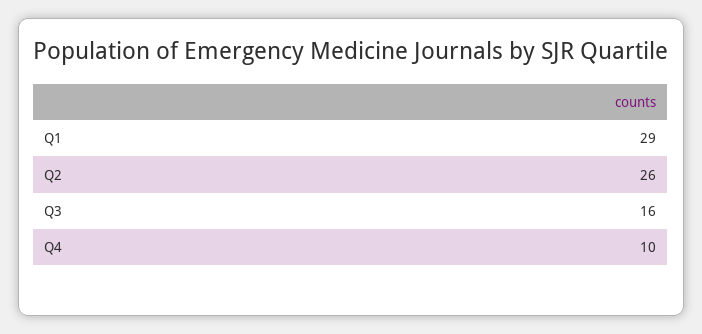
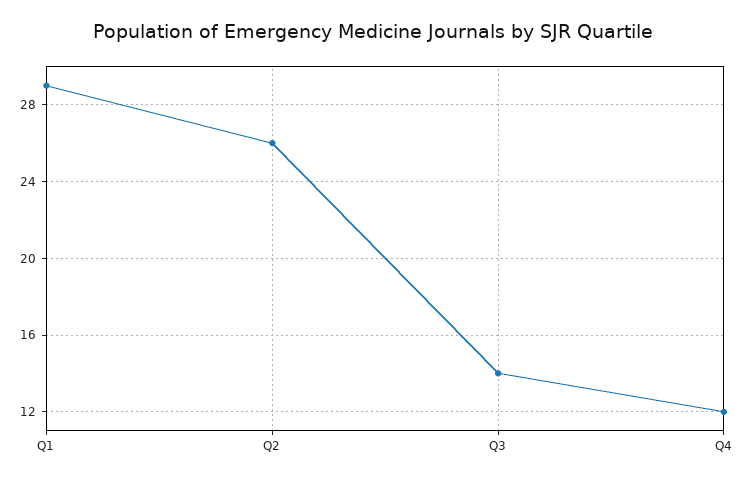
  {
    "Q1": 29,
    "Q2": 26,
-   "Q3": 16,
+   "Q3": 14,
-   "Q4": 10
+   "Q4": 12
  }

